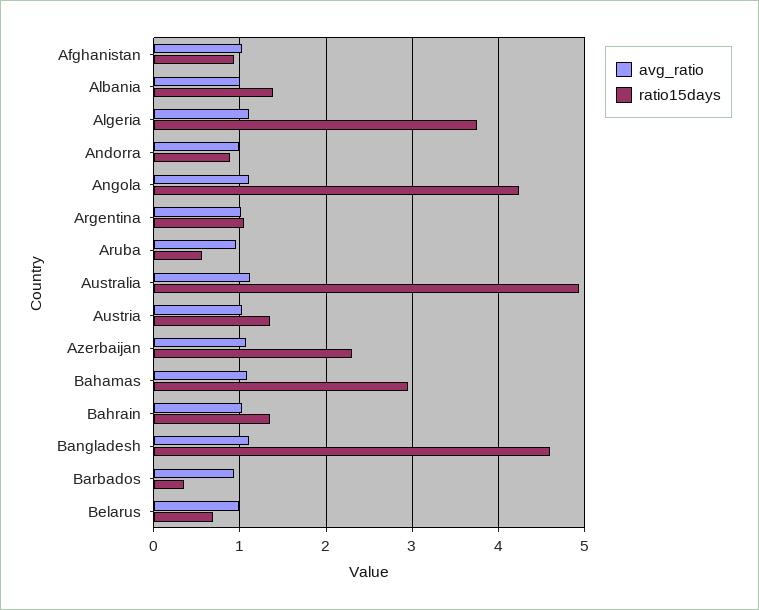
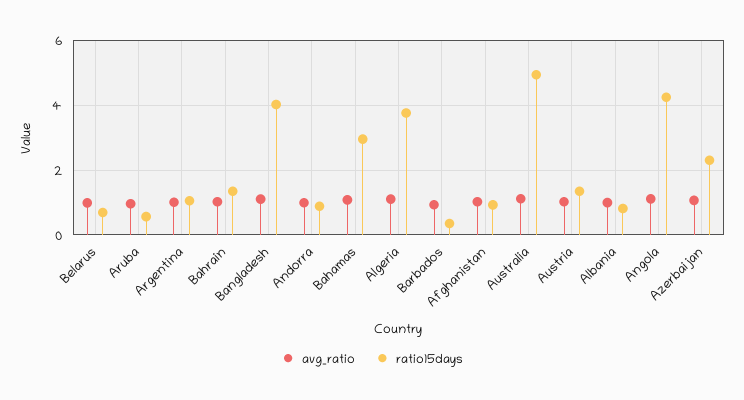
  {
    "avg_ratio": {
      "Afghanistan": 1,
      "Albania": 1,
      "Algeria": 1.1,
      "Andorra": 1,
      "Angola": 1.1,
      "Argentina": 1,
      "Aruba": 1,
      "Australia": 1.1,
      "Austria": 1,
      "Azerbaijan": 1.1,
      "Bahamas": 1.1,
      "Bahrain": 1,
      "Bangladesh": 1.1,
      "Barbados": 0.9,
      "Belarus": 1
    },
    "ratio15days": {
      "Afghanistan": 0.9,
-     "Albania": 1.4,
+     "Albania": 0.8,
      "Algeria": 3.8,
      "Andorra": 0.9,
      "Angola": 4.2,
      "Argentina": 1.1,
      "Aruba": 0.6,
      "Australia": 4.9,
      "Austria": 1.3,
      "Azerbaijan": 2.3,
      "Bahamas": 3,
      "Bahrain": 1.3,
-     "Bangladesh": 4.6,
+     "Bangladesh": 4,
      "Barbados": 0.4,
      "Belarus": 0.7
    }
  }

